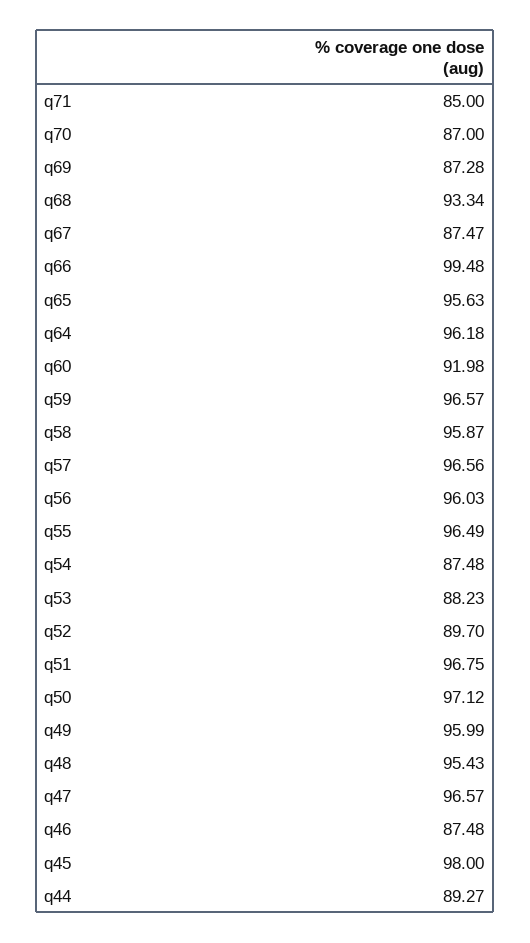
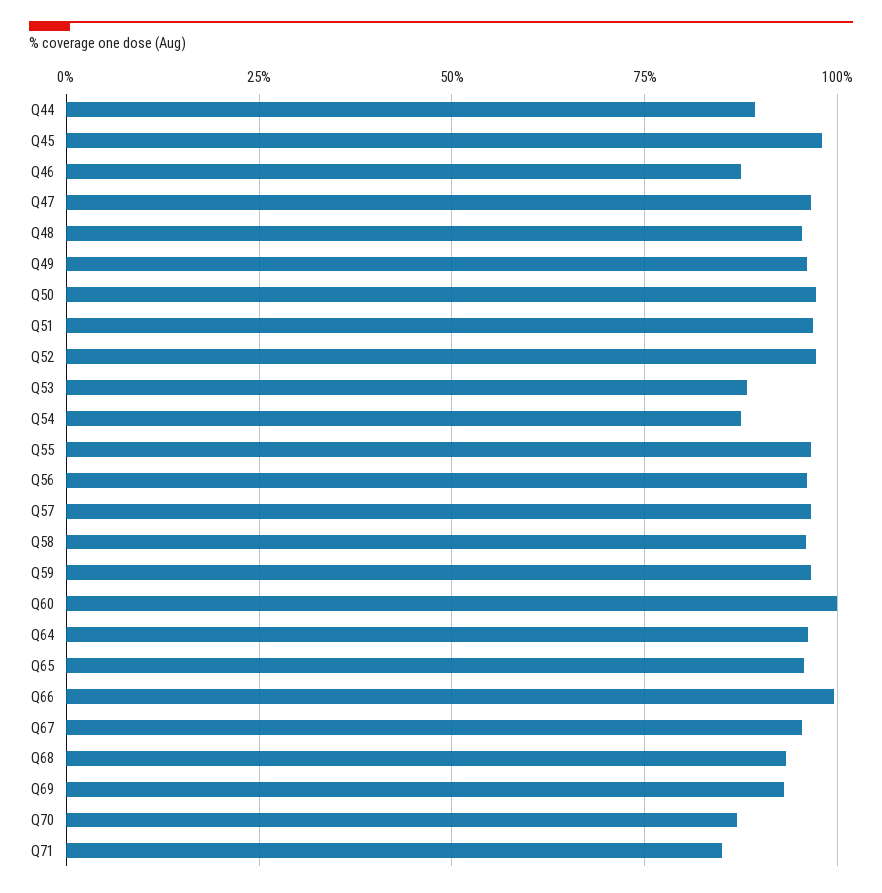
  {
    "q71": 85,
    "q70": 87,
-   "q69": 87.28,
+   "q69": 92.5,
    "q68": 93.34,
-   "q67": 87.47,
+   "q67": 95,
    "q66": 99.48,
    "q65": 95.63,
    "q64": 96.18,
-   "q60": 91.98,
+   "q60": 100,
    "q59": 96.57,
    "q58": 95.87,
    "q57": 96.56,
    "q56": 96.03,
    "q55": 96.49,
    "q54": 87.48,
    "q53": 88.23,
-   "q52": 89.7,
+   "q52": 97.5,
    "q51": 96.75,
    "q50": 97.12,
    "q49": 95.99,
    "q48": 95.43,
    "q47": 96.57,
    "q46": 87.48,
    "q45": 98,
    "q44": 89.27
  }

